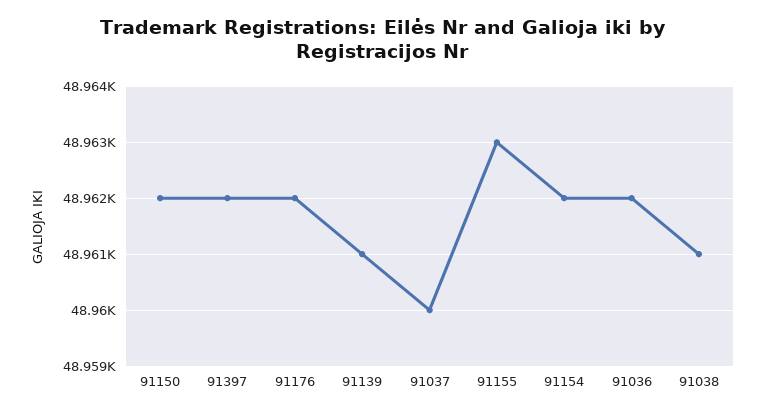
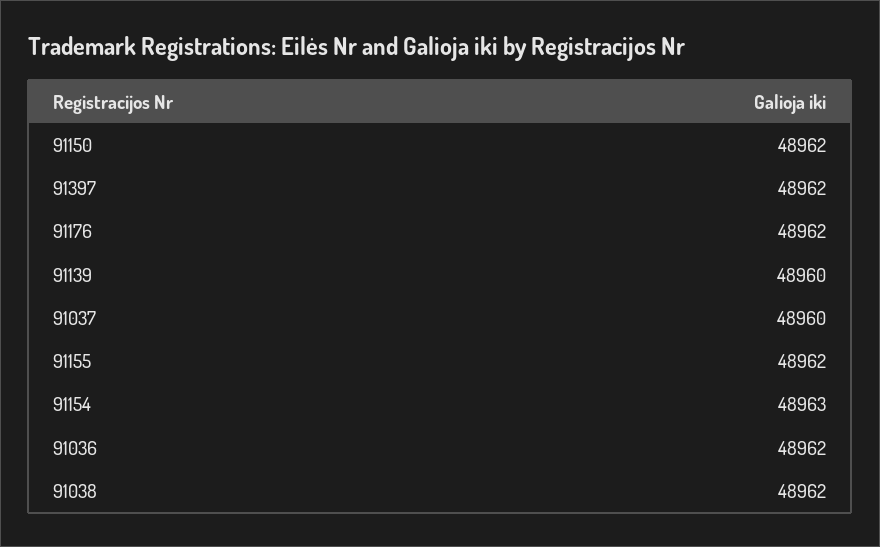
  {
    "91150": 48962,
    "91397": 48962,
    "91176": 48962,
-   "91139": 48961,
+   "91139": 48960,
    "91037": 48960,
-   "91155": 48963,
+   "91155": 48962,
-   "91154": 48962,
+   "91154": 48963,
    "91036": 48962,
-   "91038": 48961
+   "91038": 48962
  }

